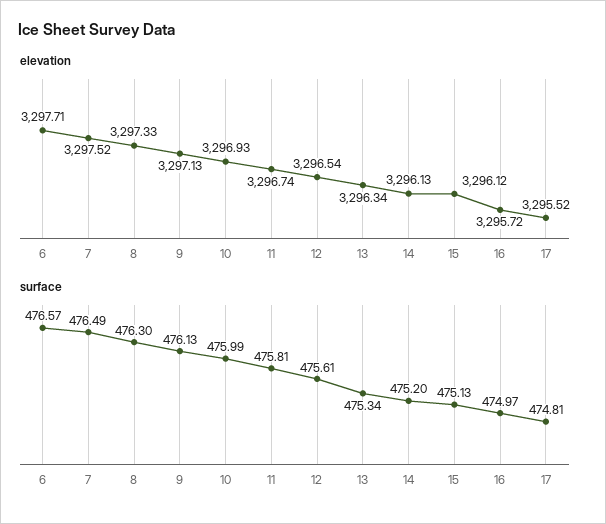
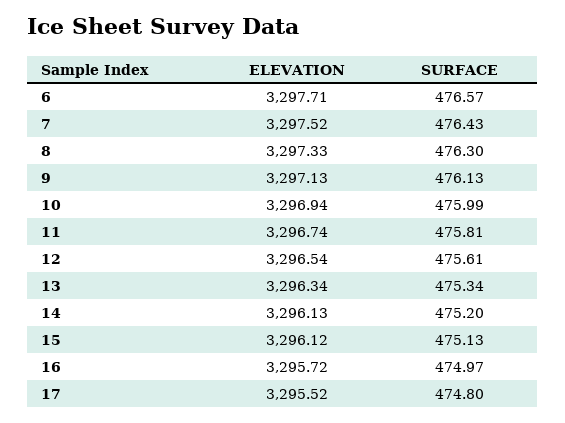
  {
    "elevation": {
      "6": 3297.71,
      "7": 3297.52,
      "8": 3297.33,
      "9": 3297.13,
-     "10": 3296.93,
+     "10": 3296.94,
      "11": 3296.74,
      "12": 3296.54,
      "13": 3296.34,
      "14": 3296.13,
      "15": 3296.12,
      "16": 3295.72,
      "17": 3295.52
    },
    "surface": {
      "6": 476.57,
-     "7": 476.49,
+     "7": 476.43,
      "8": 476.3,
      "9": 476.13,
      "10": 475.99,
      "11": 475.81,
      "12": 475.61,
      "13": 475.34,
      "14": 475.2,
      "15": 475.13,
      "16": 474.97,
-     "17": 474.81
+     "17": 474.8
    }
  }

